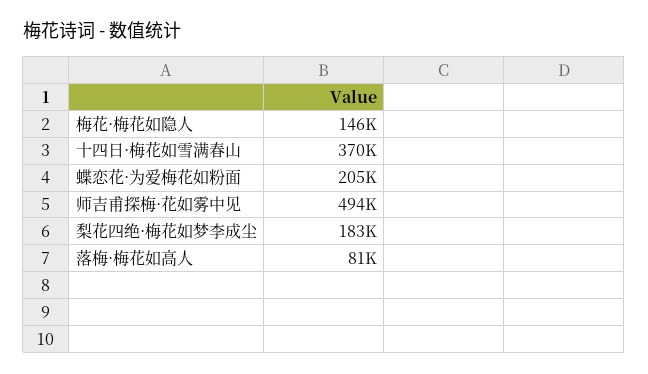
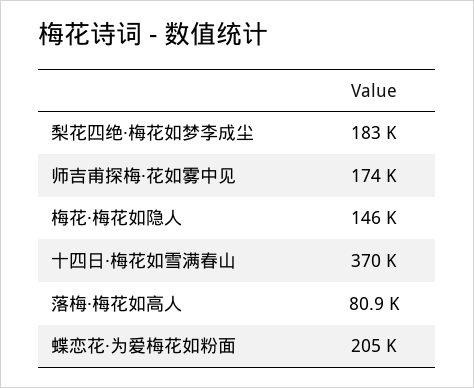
  {
    "梅花·梅花如隐人": 146000,
    "十四日·梅花如雪满春山": 370000,
    "蝶恋花·为爱梅花如粉面": 205000,
-   "师吉甫探梅·花如雾中见": 494000,
+   "师吉甫探梅·花如雾中见": 174000,
    "梨花四绝·梅花如梦李成尘": 183000,
    "落梅·梅花如高人": 80900
  }

